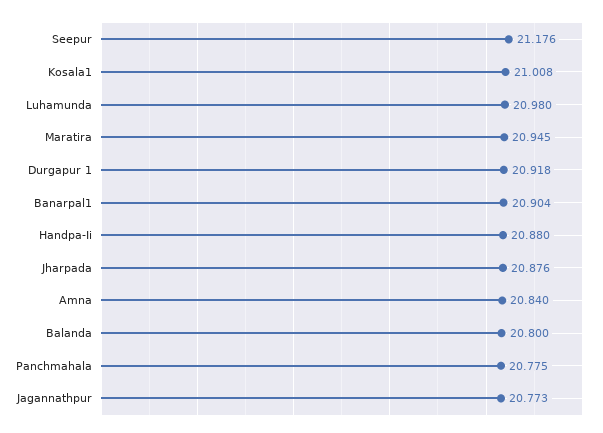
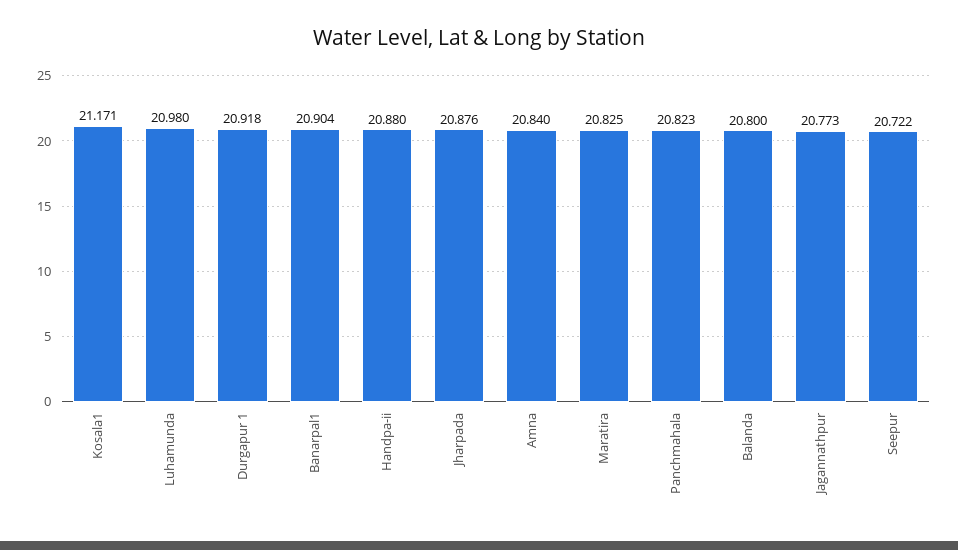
  {
-   "Seepur": 21.176,
+   "Seepur": 20.722,
-   "Kosala1": 21.008,
+   "Kosala1": 21.171,
    "Luhamunda": 20.98,
-   "Maratira": 20.945,
+   "Maratira": 20.825,
    "Durgapur 1": 20.918,
    "Banarpal1": 20.904,
    "Handpa-Ii": 20.88,
    "Jharpada": 20.876,
    "Amna": 20.84,
    "Balanda": 20.8,
-   "Panchmahala": 20.775,
+   "Panchmahala": 20.823,
    "Jagannathpur": 20.773
  }

